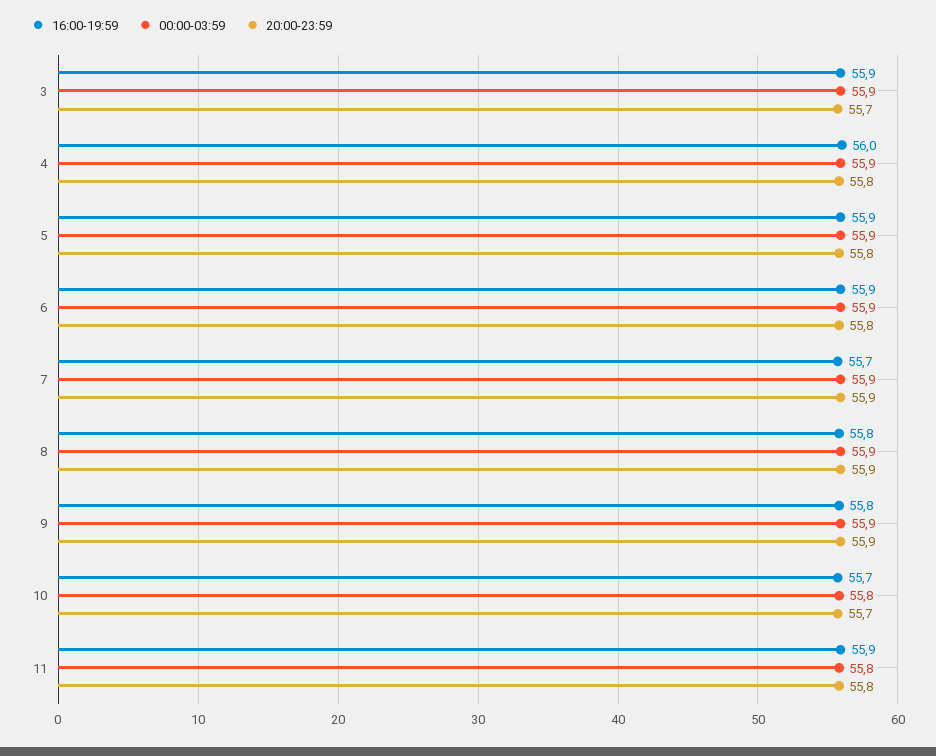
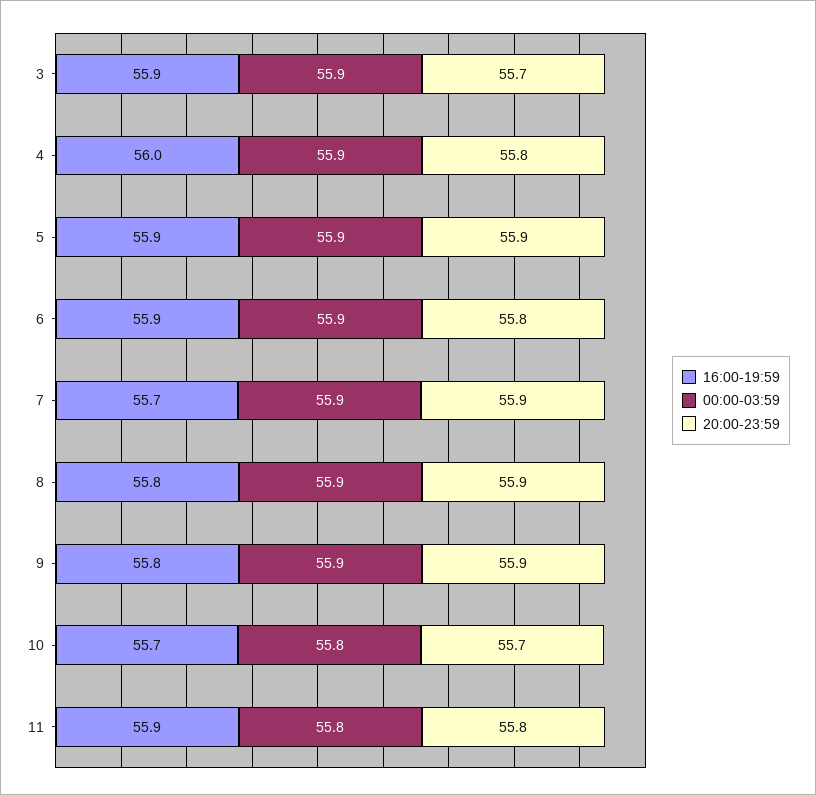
  {
    "16:00-19:59": {
      "3": 55.9,
      "4": 56,
      "5": 55.9,
      "6": 55.9,
      "7": 55.7,
      "8": 55.8,
      "9": 55.8,
      "10": 55.7,
      "11": 55.9
    },
    "00:00-03:59": {
      "3": 55.9,
      "4": 55.9,
      "5": 55.9,
      "6": 55.9,
      "7": 55.9,
      "8": 55.9,
      "9": 55.9,
      "10": 55.8,
      "11": 55.8
    },
    "20:00-23:59": {
      "3": 55.7,
      "4": 55.8,
-     "5": 55.8,
+     "5": 55.9,
      "6": 55.8,
      "7": 55.9,
      "8": 55.9,
      "9": 55.9,
      "10": 55.7,
      "11": 55.8
    }
  }

